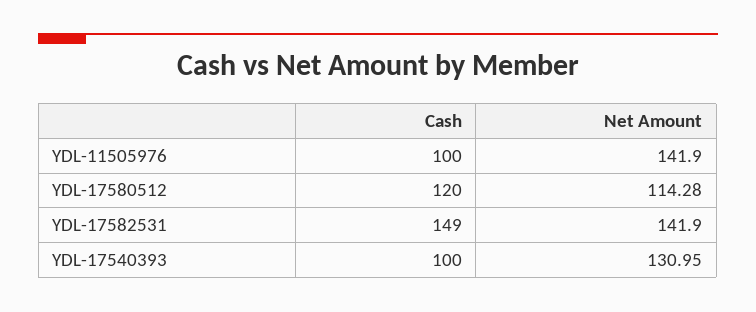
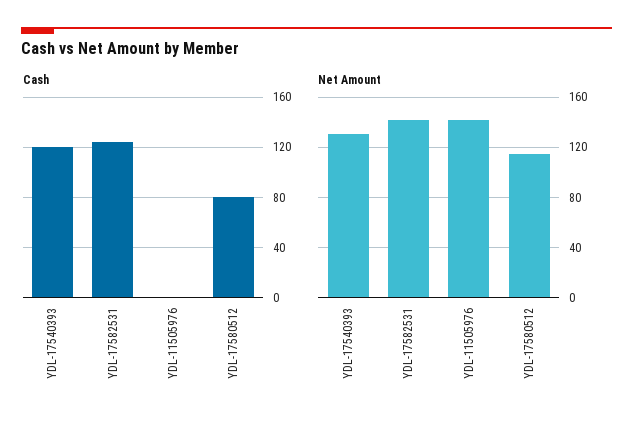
  {
    "Cash": {
-     "YDL-11505976": 100,
+     "YDL-11505976": 0,
-     "YDL-17580512": 120,
+     "YDL-17580512": 80,
-     "YDL-17582531": 149,
+     "YDL-17582531": 125,
-     "YDL-17540393": 100
+     "YDL-17540393": 120
    },
    "Net Amount": {
      "YDL-11505976": 141.9,
      "YDL-17580512": 114.28,
      "YDL-17582531": 141.9,
      "YDL-17540393": 130.95
    }
  }

